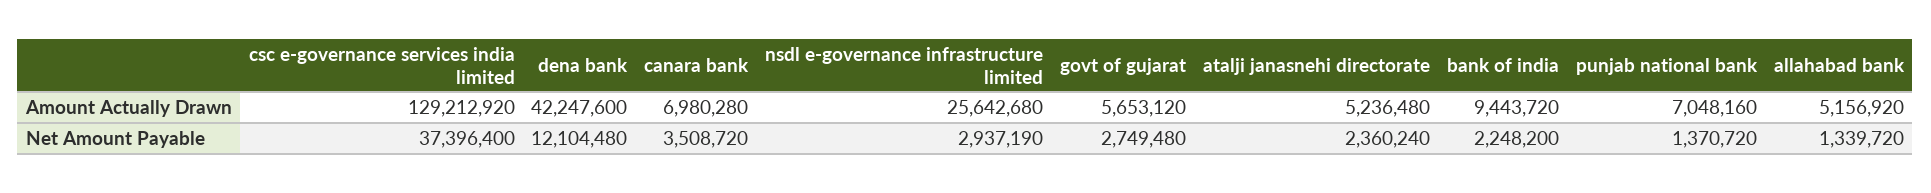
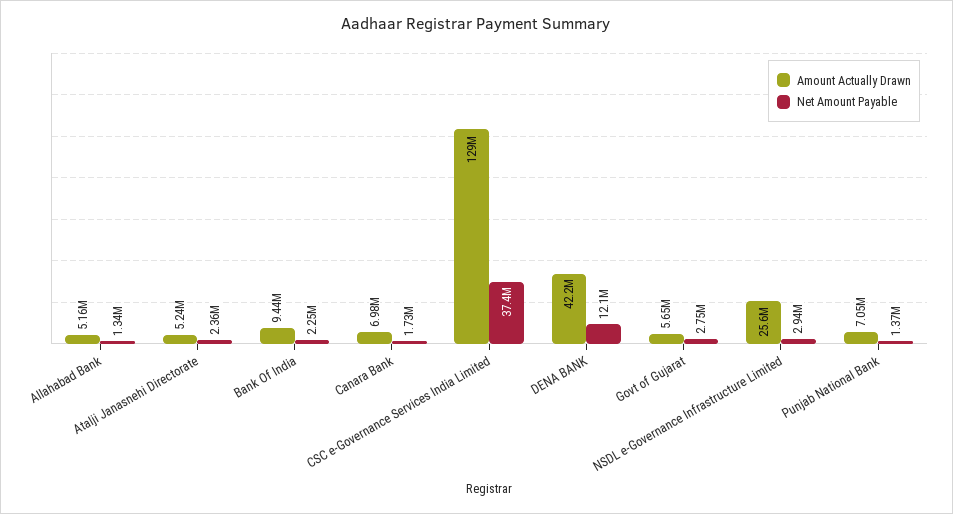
  {
    "Amount Actually Drawn": {
      "csc e-governance services india limited": 129212920,
      "dena bank": 42247600,
      "canara bank": 6980280,
      "nsdl e-governance infrastructure limited": 25642680,
      "govt of gujarat": 5653120,
      "atalji janasnehi directorate": 5236480,
      "bank of india": 9443720,
      "punjab national bank": 7048160,
      "allahabad bank": 5156920
    },
    "Net Amount Payable": {
      "csc e-governance services india limited": 37396400,
      "dena bank": 12104480,
-     "canara bank": 3508720,
+     "canara bank": 1730000,
      "nsdl e-governance infrastructure limited": 2937190,
      "govt of gujarat": 2749480,
      "atalji janasnehi directorate": 2360240,
      "bank of india": 2248200,
      "punjab national bank": 1370720,
      "allahabad bank": 1339720
    }
  }

